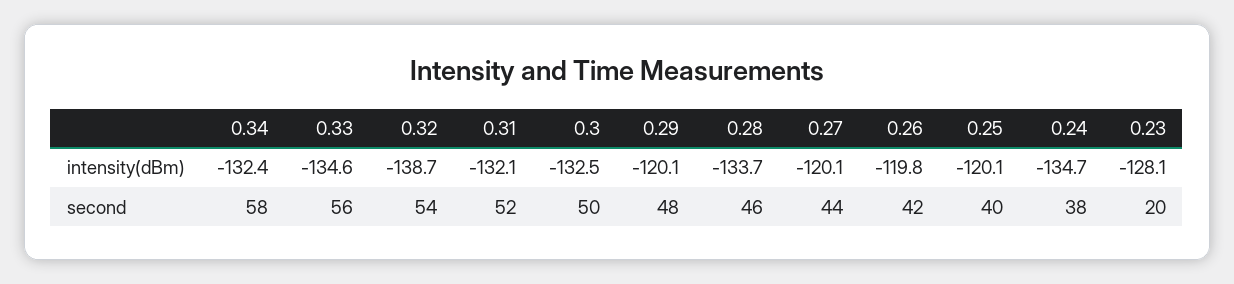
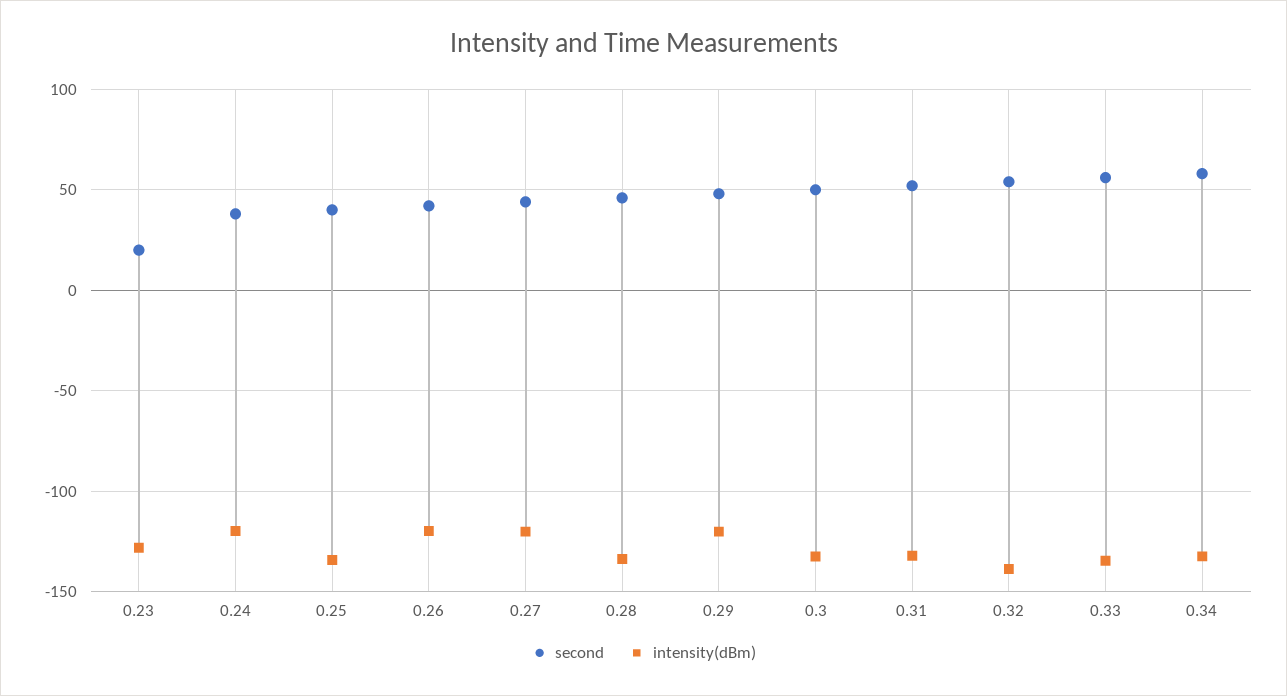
  {
    "intensity(dBm)": {
      "0.34": -132.4,
      "0.33": -134.6,
      "0.32": -138.7,
      "0.31": -132.1,
      "0.3": -132.5,
      "0.29": -120.1,
      "0.28": -133.7,
      "0.27": -120.1,
      "0.26": -119.8,
-     "0.25": -120.1,
+     "0.25": -135,
-     "0.24": -134.7,
+     "0.24": -120,
      "0.23": -128.1
    },
    "second": {
      "0.34": 58,
      "0.33": 56,
      "0.32": 54,
      "0.31": 52,
      "0.3": 50,
      "0.29": 48,
      "0.28": 46,
      "0.27": 44,
      "0.26": 42,
      "0.25": 40,
      "0.24": 38,
      "0.23": 20
    }
  }

